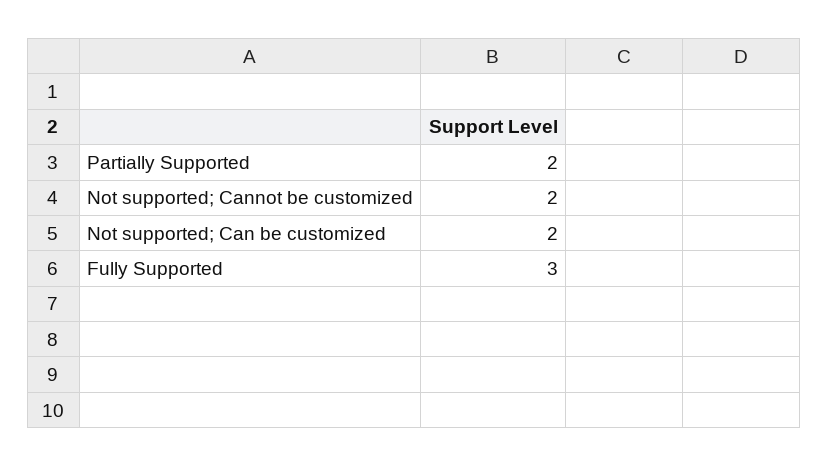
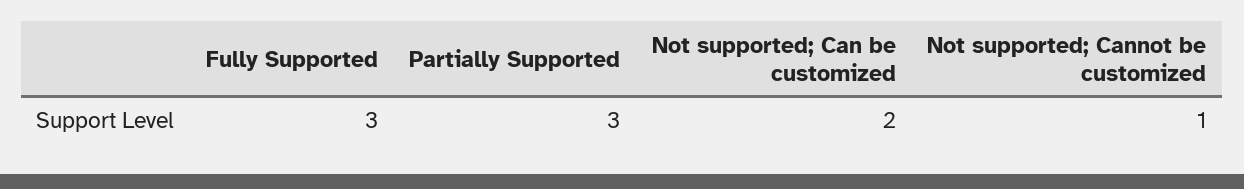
  {
-   "Partially Supported": 2,
+   "Partially Supported": 3,
-   "Not supported; Cannot be customized": 2,
+   "Not supported; Cannot be customized": 1,
    "Not supported; Can be customized": 2,
    "Fully Supported": 3
  }

